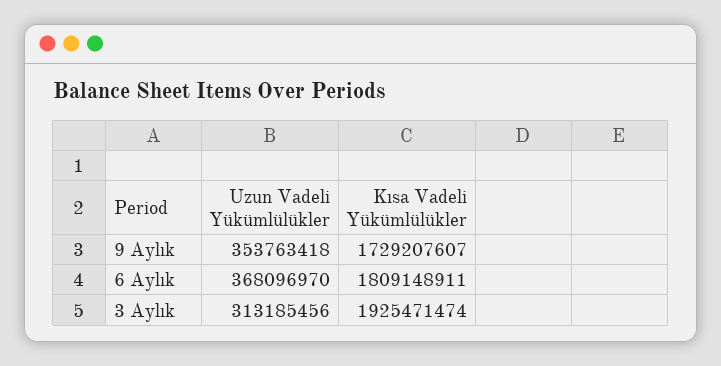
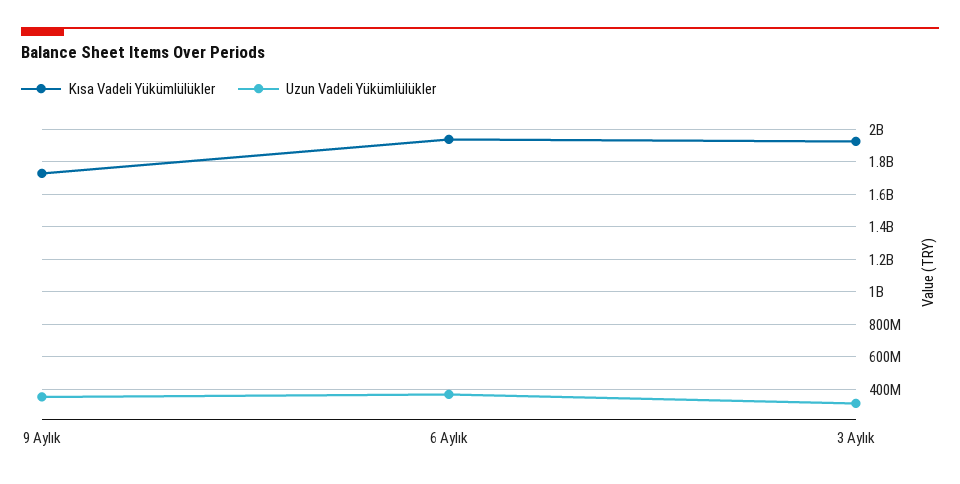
  {
    "Uzun Vadeli Yükümlülükler": {
      "9 Aylık": 353763418,
      "6 Aylık": 368096970,
      "3 Aylık": 313185456
    },
    "Kısa Vadeli Yükümlülükler": {
      "9 Aylık": 1729207607,
-     "6 Aylık": 1809148911,
+     "6 Aylık": 1950000000,
      "3 Aylık": 1925471474
    }
  }

